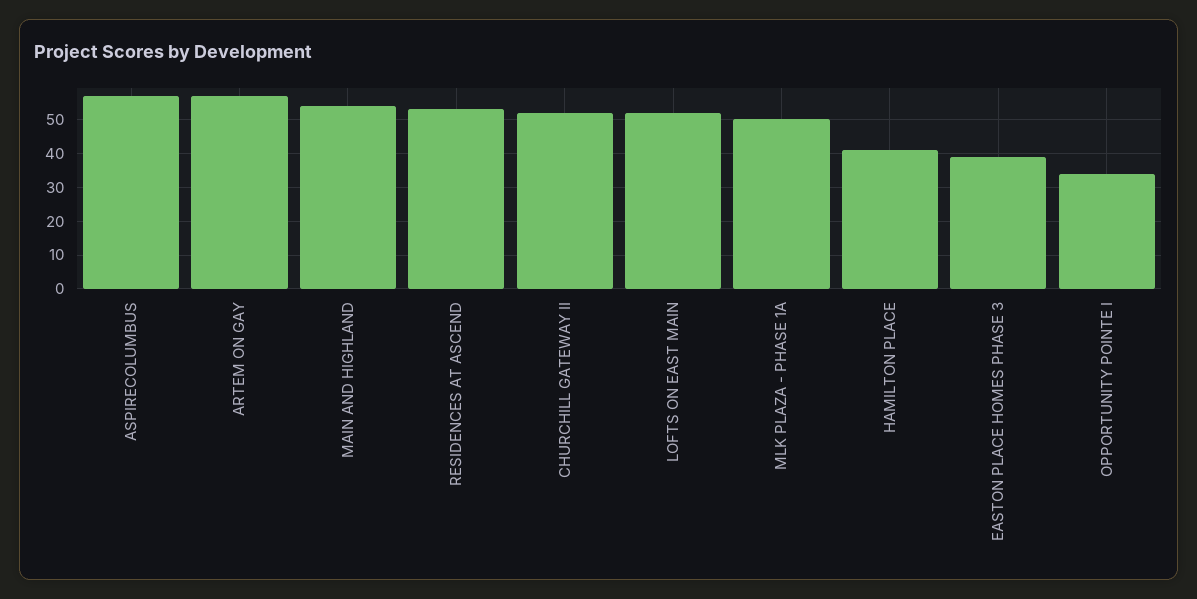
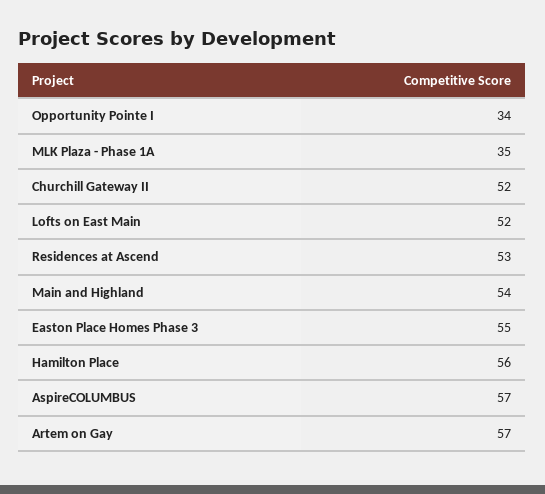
  {
    "ASPIRECOLUMBUS": 57,
    "ARTEM ON GAY": 57,
    "MAIN AND HIGHLAND": 54,
    "RESIDENCES AT ASCEND": 53,
    "CHURCHILL GATEWAY II": 52,
    "LOFTS ON EAST MAIN": 52,
-   "MLK PLAZA - PHASE 1A": 50,
+   "MLK PLAZA - PHASE 1A": 35,
-   "HAMILTON PLACE": 40,
+   "HAMILTON PLACE": 56,
-   "EASTON PLACE HOMES PHASE 3": 40,
+   "EASTON PLACE HOMES PHASE 3": 55,
    "OPPORTUNITY POINTE I": 34
  }

